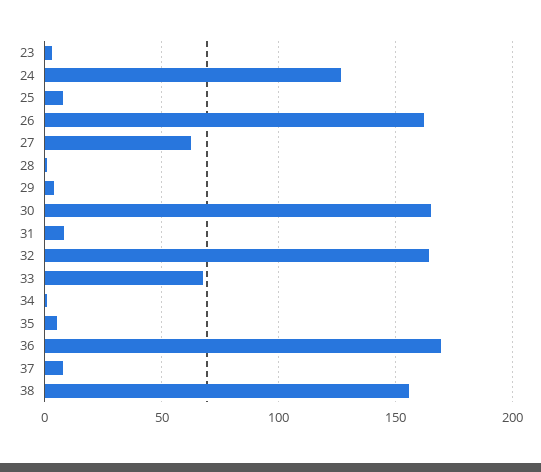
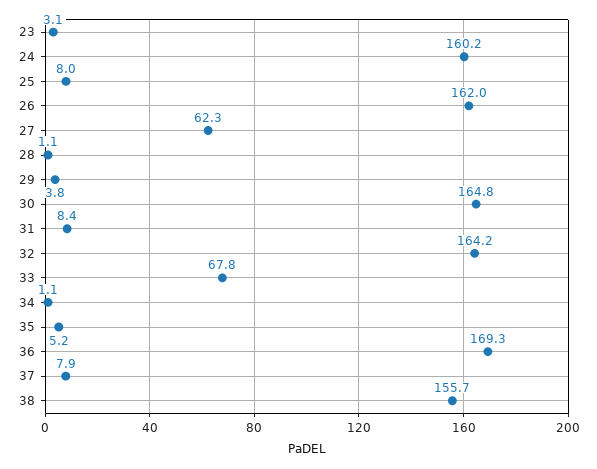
  {
    "23": 3.1,
-   "24": 125,
+   "24": 160.2,
    "25": 8,
    "26": 162,
    "27": 62.3,
    "28": 1.1,
    "29": 3.8,
    "30": 164.8,
    "31": 8.4,
    "32": 164.2,
    "33": 67.8,
    "34": 1.1,
    "35": 5.2,
    "36": 169.3,
    "37": 7.9,
    "38": 155.7
  }

